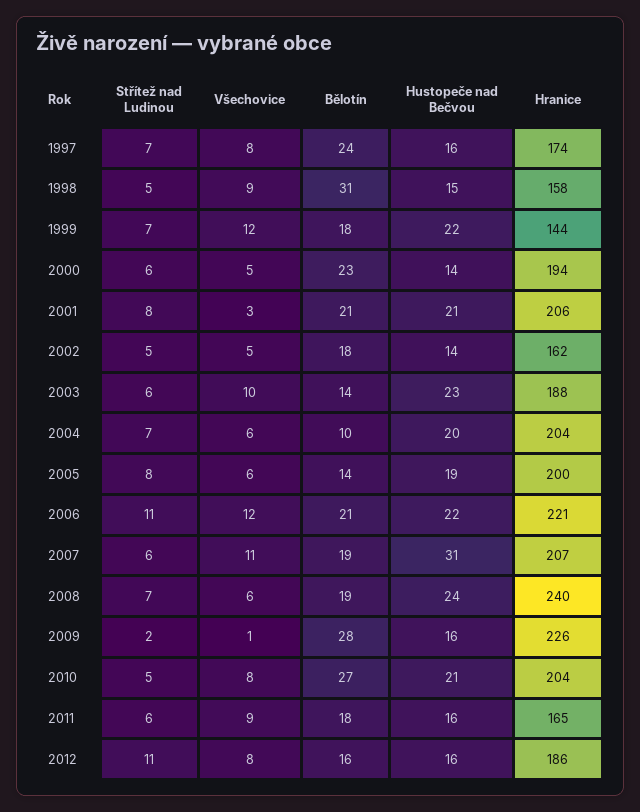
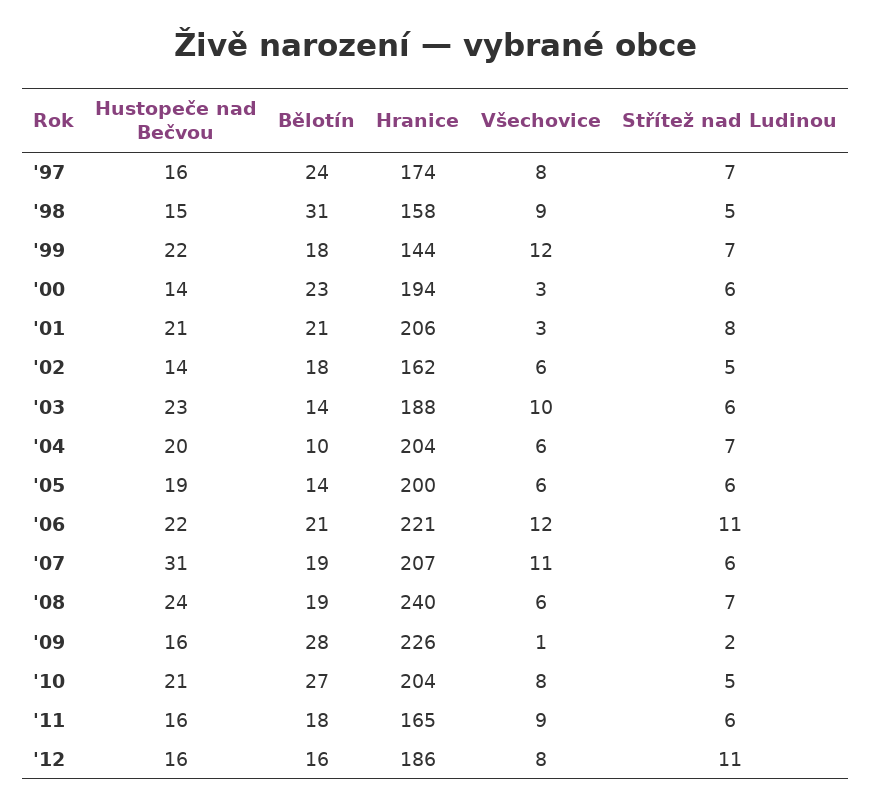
  {
    "Střítež nad Ludinou": {
      "1997": 7,
      "1998": 5,
      "1999": 7,
      "2000": 6,
      "2001": 8,
      "2002": 5,
      "2003": 6,
      "2004": 7,
-     "2005": 8,
+     "2005": 6,
      "2006": 11,
      "2007": 6,
      "2008": 7,
      "2009": 2,
      "2010": 5,
      "2011": 6,
      "2012": 11
    },
    "Všechovice": {
      "1997": 8,
      "1998": 9,
      "1999": 12,
-     "2000": 5,
+     "2000": 3,
      "2001": 3,
-     "2002": 5,
+     "2002": 6,
      "2003": 10,
      "2004": 6,
      "2005": 6,
      "2006": 12,
      "2007": 11,
      "2008": 6,
      "2009": 1,
      "2010": 8,
      "2011": 9,
      "2012": 8
    },
    "Bělotín": {
      "1997": 24,
      "1998": 31,
      "1999": 18,
      "2000": 23,
      "2001": 21,
      "2002": 18,
      "2003": 14,
      "2004": 10,
      "2005": 14,
      "2006": 21,
      "2007": 19,
      "2008": 19,
      "2009": 28,
      "2010": 27,
      "2011": 18,
      "2012": 16
    },
    "Hustopeče nad Bečvou": {
      "1997": 16,
      "1998": 15,
      "1999": 22,
      "2000": 14,
      "2001": 21,
      "2002": 14,
      "2003": 23,
      "2004": 20,
      "2005": 19,
      "2006": 22,
      "2007": 31,
      "2008": 24,
      "2009": 16,
      "2010": 21,
      "2011": 16,
      "2012": 16
    },
    "Hranice": {
      "1997": 174,
      "1998": 158,
      "1999": 144,
      "2000": 194,
      "2001": 206,
      "2002": 162,
      "2003": 188,
      "2004": 204,
      "2005": 200,
      "2006": 221,
      "2007": 207,
      "2008": 240,
      "2009": 226,
      "2010": 204,
      "2011": 165,
      "2012": 186
    }
  }

